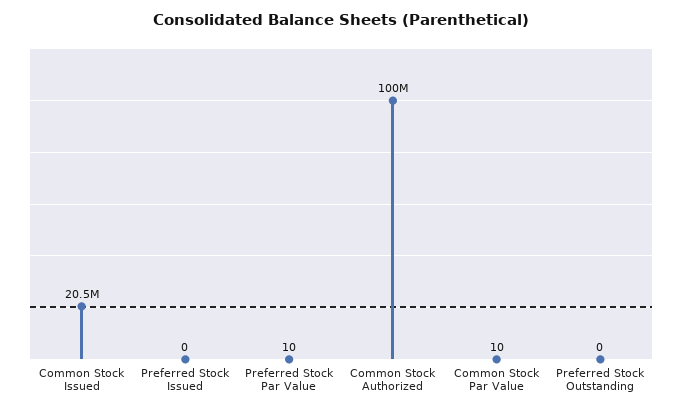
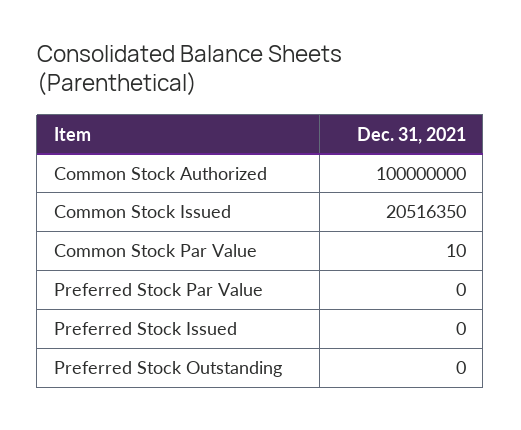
  {
    "Common Stock Issued": 20516350,
    "Preferred Stock Issued": 0,
-   "Preferred Stock Par Value": 10,
+   "Preferred Stock Par Value": 0,
    "Common Stock Authorized": 100000000,
    "Common Stock Par Value": 10,
    "Preferred Stock Outstanding": 0
  }

